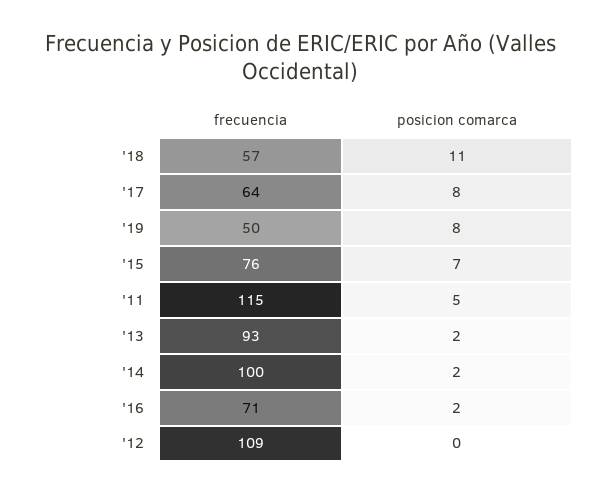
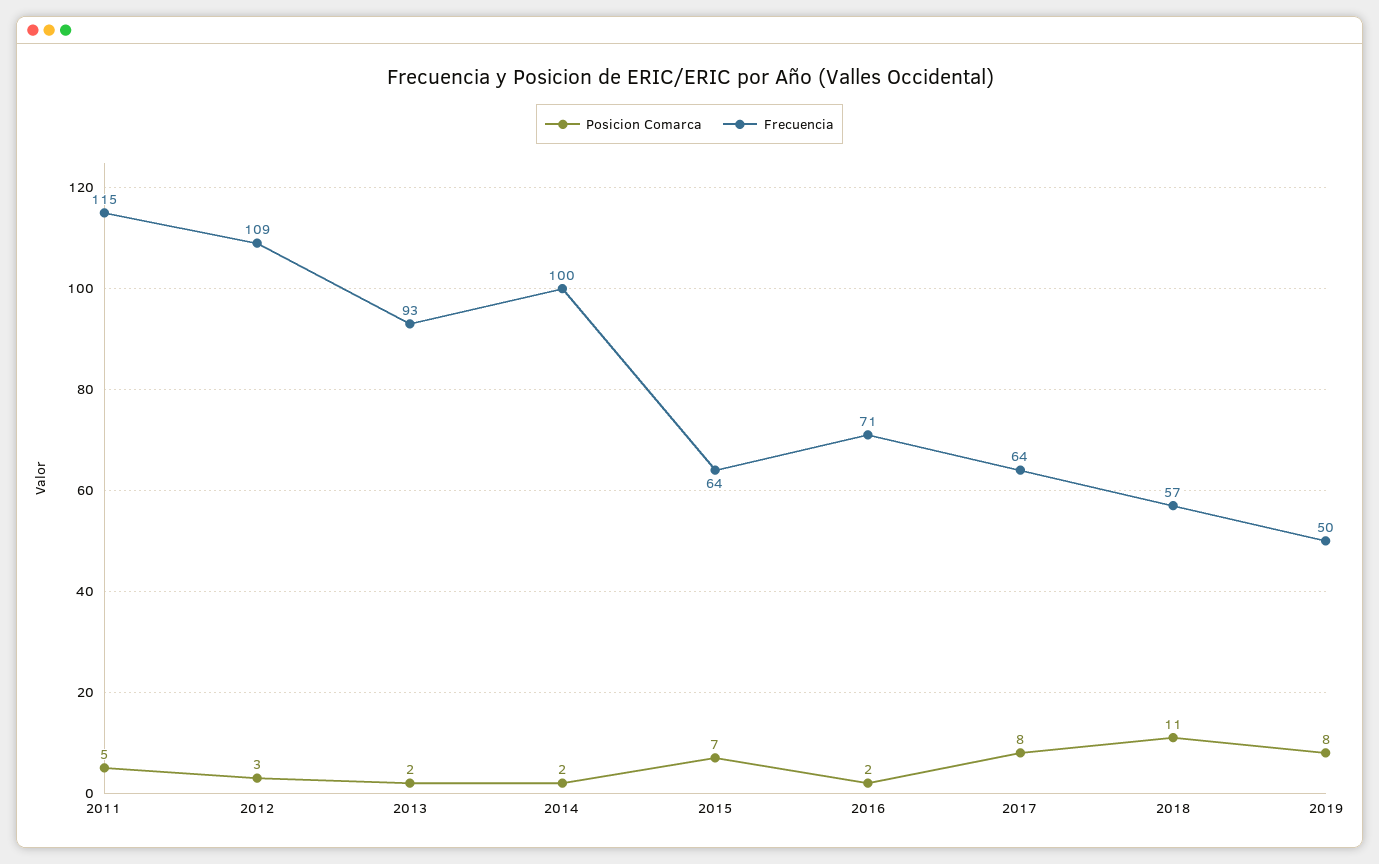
  {
    "frecuencia": {
      "'18": 57,
      "'17": 64,
      "'19": 50,
-     "'15": 76,
+     "'15": 64,
      "'11": 115,
      "'13": 93,
      "'14": 100,
      "'16": 71,
      "'12": 109
    },
    "posicion comarca": {
      "'18": 11,
      "'17": 8,
      "'19": 8,
      "'15": 7,
      "'11": 5,
      "'13": 2,
      "'14": 2,
      "'16": 2,
-     "'12": 0
+     "'12": 3
    }
  }

